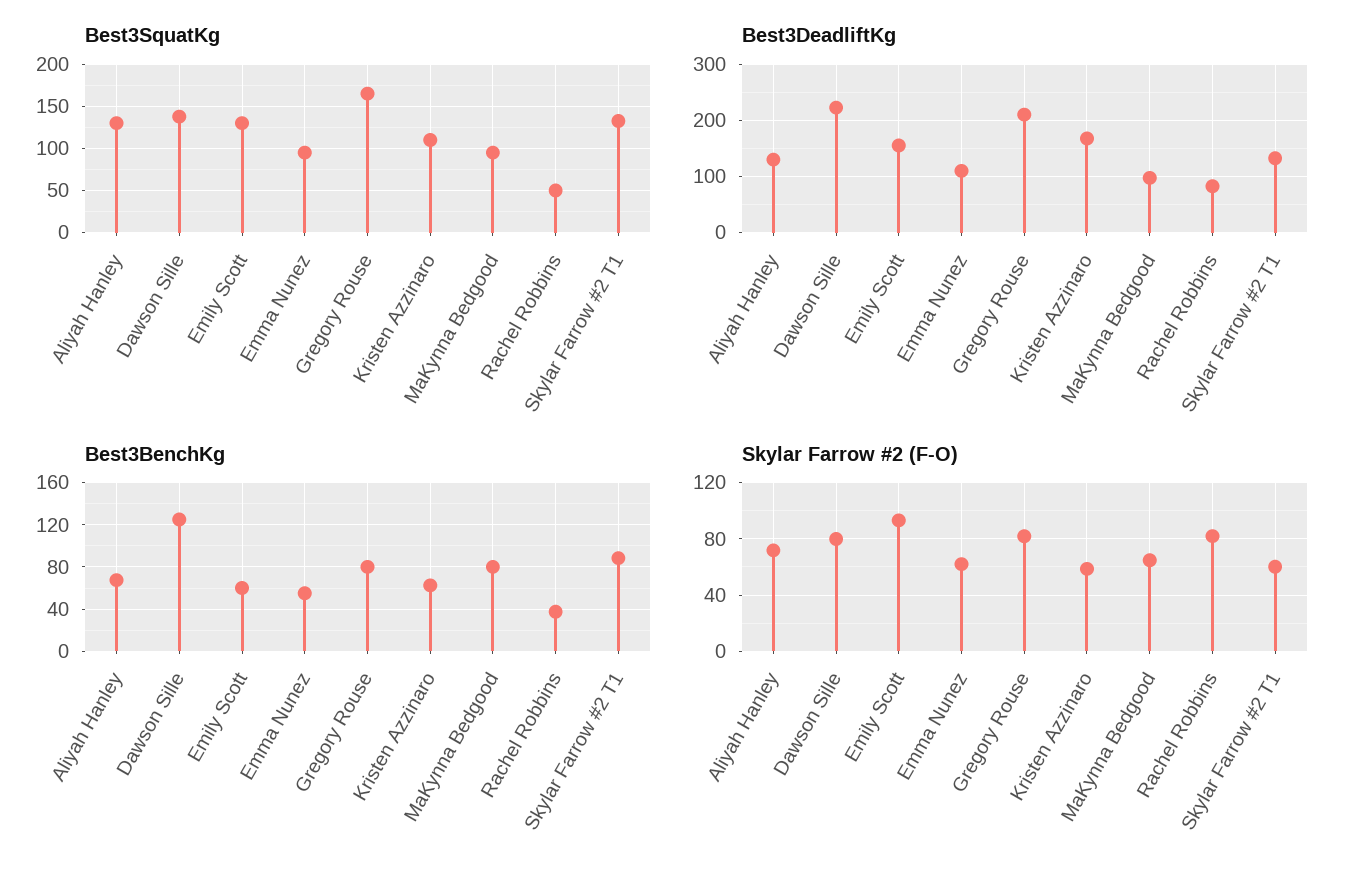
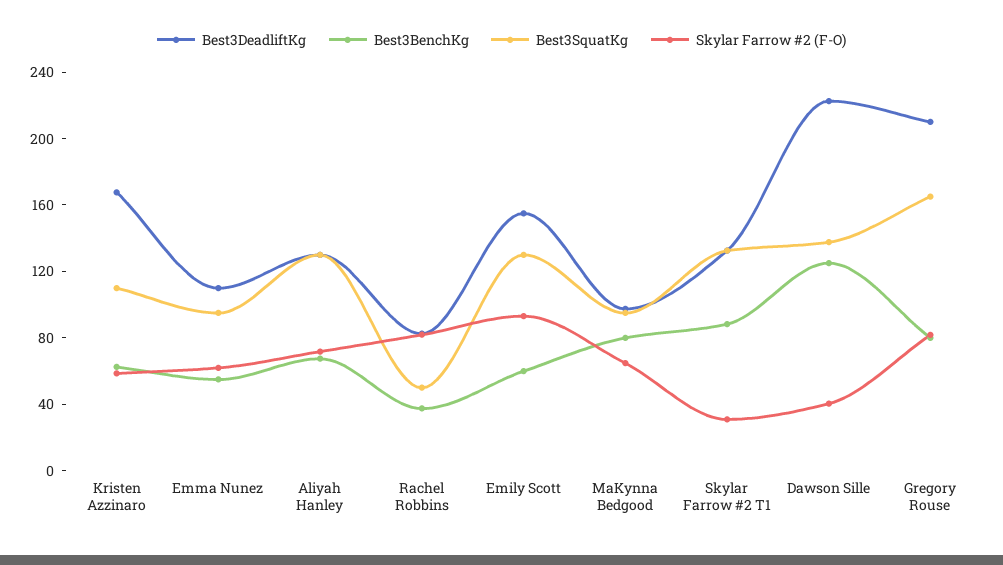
  {
    "Best3SquatKg": {
      "Aliyah Hanley": 130,
      "Dawson Sille": 140,
      "Emily Scott": 130,
      "Emma Nunez": 100,
      "Gregory Rouse": 170,
      "Kristen Azzinaro": 110,
      "MaKynna Bedgood": 100,
      "Rachel Robbins": 50,
      "Skylar Farrow #2 T1": 130
    },
    "Best3DeadliftKg": {
      "Aliyah Hanley": 130,
      "Dawson Sille": 220,
      "Emily Scott": 160,
      "Emma Nunez": 110,
      "Gregory Rouse": 210,
      "Kristen Azzinaro": 170,
      "MaKynna Bedgood": 100,
      "Rachel Robbins": 80,
      "Skylar Farrow #2 T1": 130
    },
    "Best3BenchKg": {
      "Aliyah Hanley": 70,
      "Dawson Sille": 130,
      "Emily Scott": 60,
      "Emma Nunez": 60,
      "Gregory Rouse": 80,
      "Kristen Azzinaro": 60,
      "MaKynna Bedgood": 80,
      "Rachel Robbins": 40,
      "Skylar Farrow #2 T1": 90
    },
    "Skylar Farrow #2 (F-O)": {
      "Aliyah Hanley": 70,
-     "Dawson Sille": 80,
+     "Dawson Sille": 40,
      "Emily Scott": 95,
      "Emma Nunez": 60,
      "Gregory Rouse": 80,
      "Kristen Azzinaro": 60,
      "MaKynna Bedgood": 65,
      "Rachel Robbins": 80,
-     "Skylar Farrow #2 T1": 60
+     "Skylar Farrow #2 T1": 30
    }
  }

